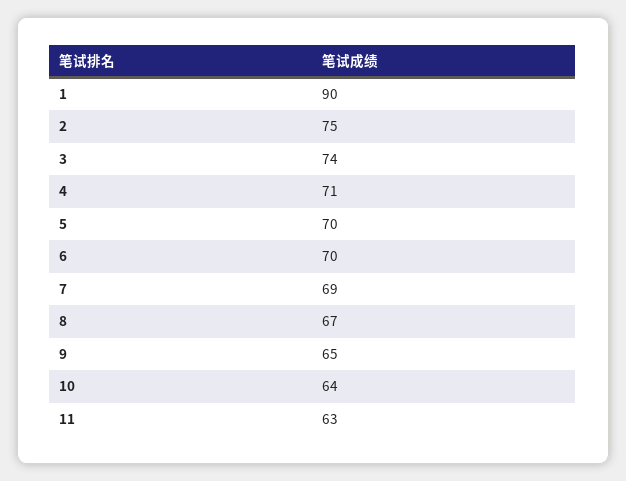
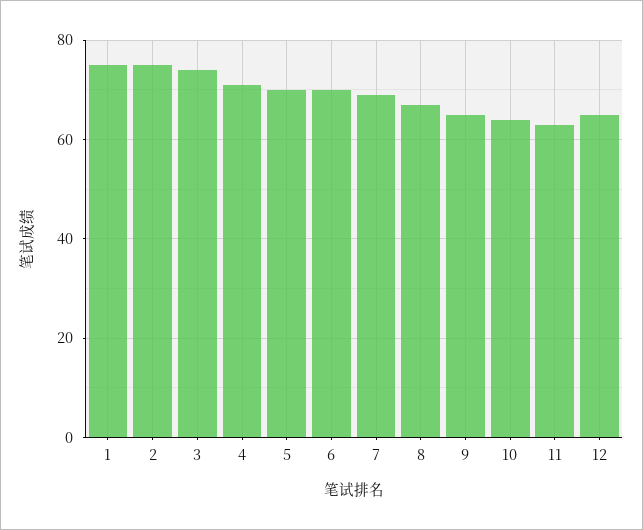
  {
-   "1": 90,
+   "1": 75,
    "2": 75,
    "3": 74,
    "4": 71,
    "5": 70,
    "6": 70,
    "7": 69,
    "8": 67,
    "9": 65,
    "10": 64,
-   "11": 63
+   "11": 63,
+   "12": 65
  }

